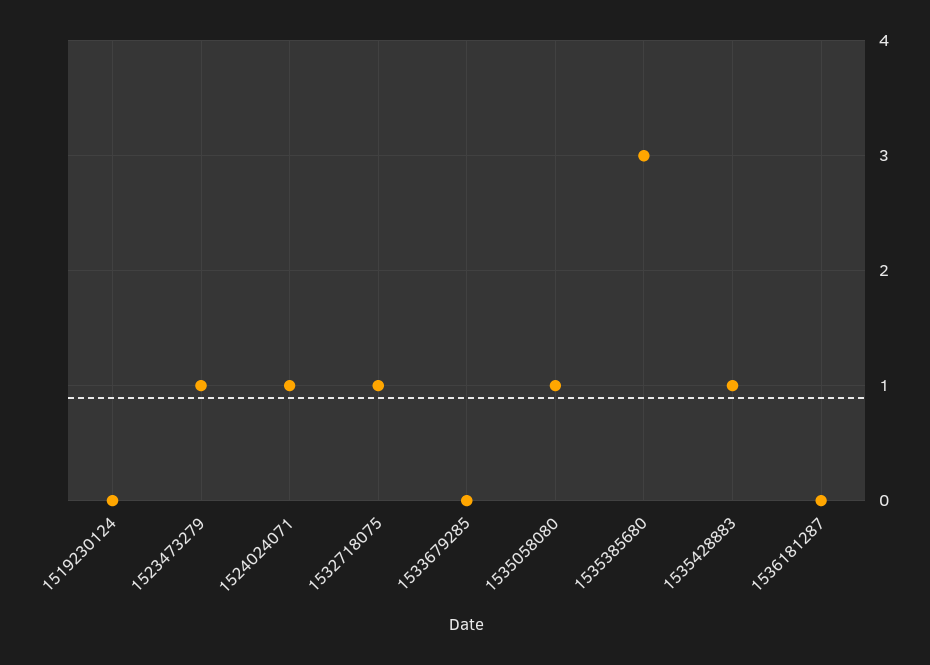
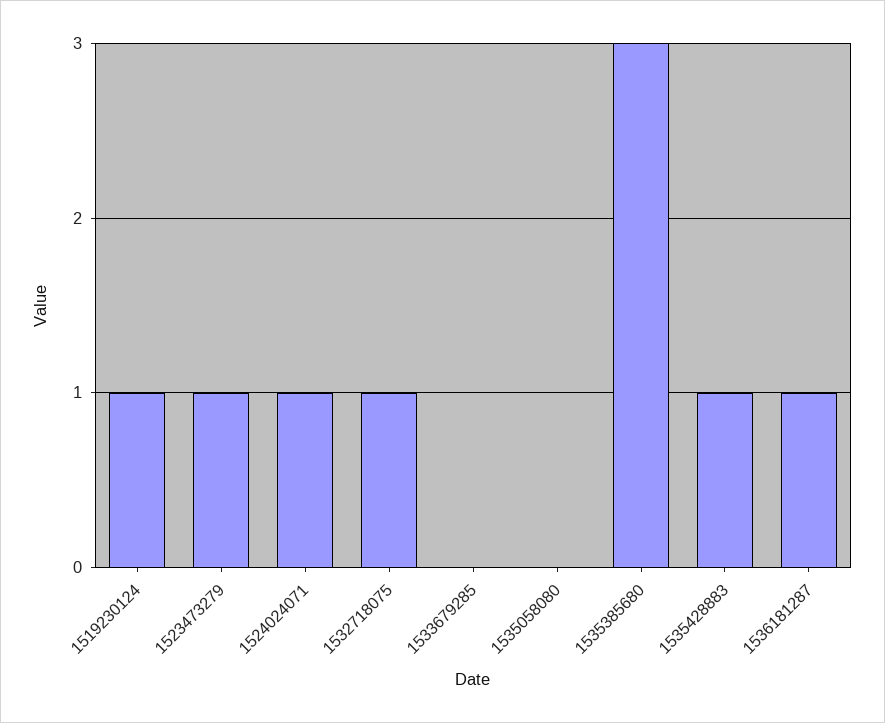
  {
-   "1519230124": 0,
+   "1519230124": 1,
    "1523473279": 1,
    "1524024071": 1,
    "1532718075": 1,
    "1533679285": 0,
-   "1535058080": 1,
+   "1535058080": 0,
    "1535385680": 3,
    "1535428883": 1,
-   "1536181287": 0
+   "1536181287": 1
  }

